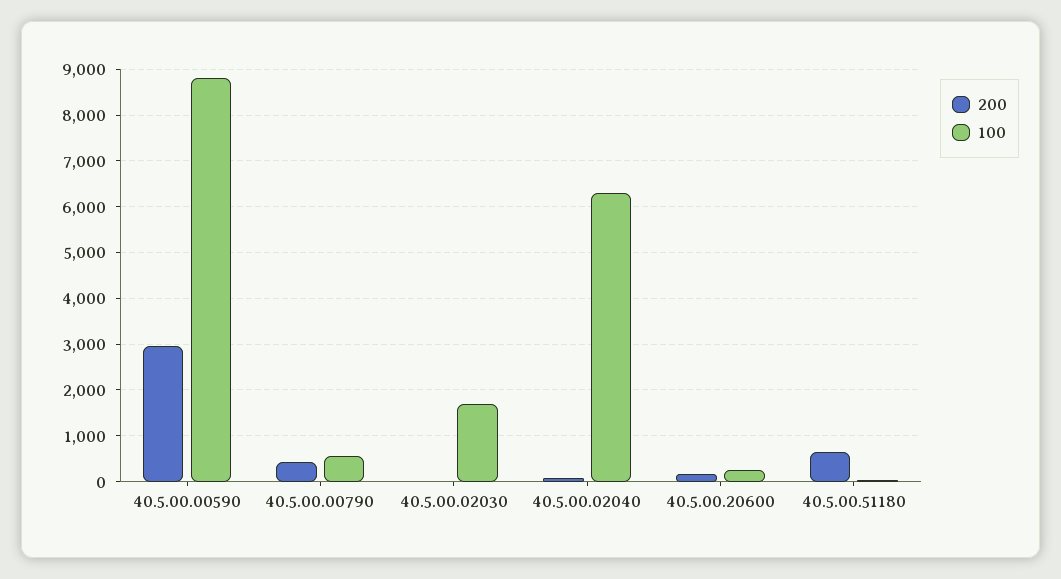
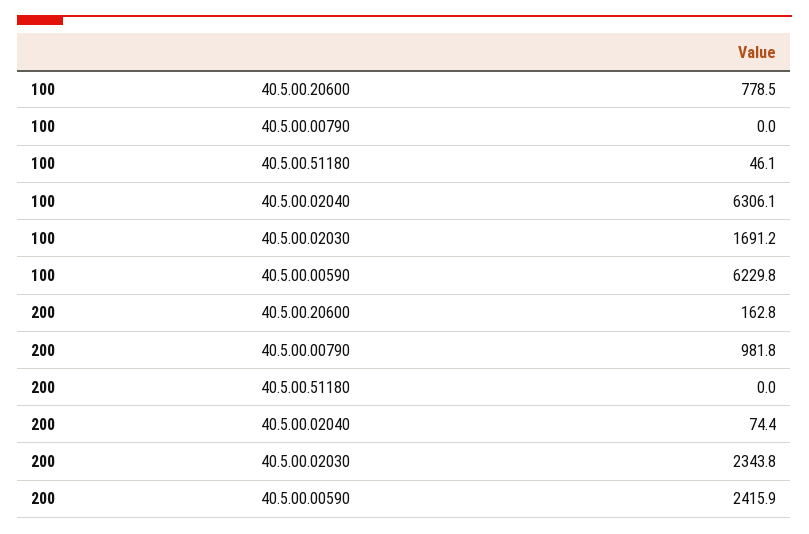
  {
    "200": {
-     "40.5.00.00590": 3000,
+     "40.5.00.00590": 2415.9,
-     "40.5.00.00790": 400,
+     "40.5.00.00790": 981.8,
-     "40.5.00.02030": 0,
+     "40.5.00.02030": 2343.8,
      "40.5.00.02040": 74.4,
      "40.5.00.20600": 162.8,
-     "40.5.00.51180": 600
+     "40.5.00.51180": 0
    },
    "100": {
-     "40.5.00.00590": 8800,
+     "40.5.00.00590": 6229.8,
-     "40.5.00.00790": 600,
+     "40.5.00.00790": 0,
      "40.5.00.02030": 1691.2,
      "40.5.00.02040": 6306.1,
-     "40.5.00.20600": 200,
+     "40.5.00.20600": 778.5,
      "40.5.00.51180": 46.1
    }
  }

